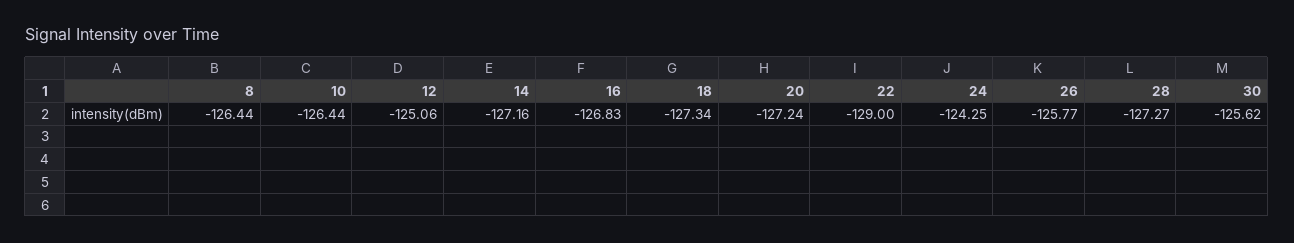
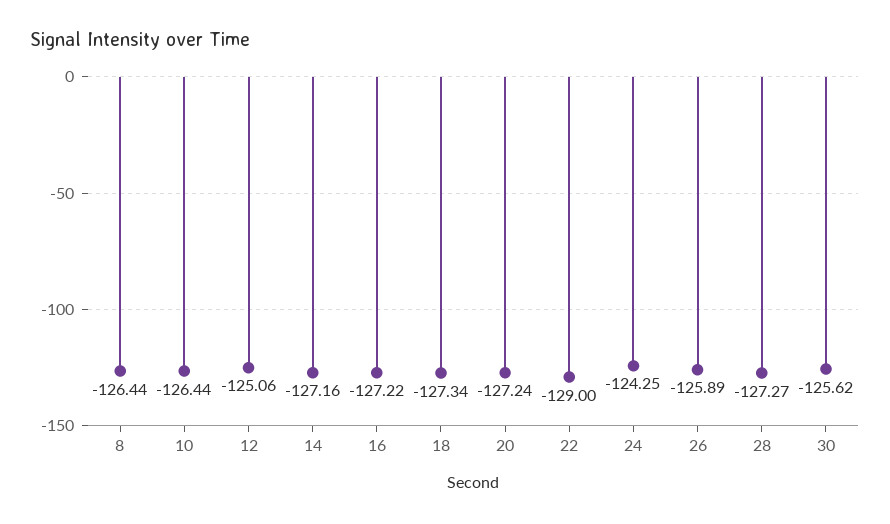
  {
    "8": -126.44,
    "10": -126.44,
    "12": -125.06,
    "14": -127.16,
-   "16": -126.83,
+   "16": -127.22,
    "18": -127.34,
    "20": -127.24,
    "22": -129,
    "24": -124.25,
-   "26": -125.77,
+   "26": -125.89,
    "28": -127.27,
    "30": -125.62
  }

